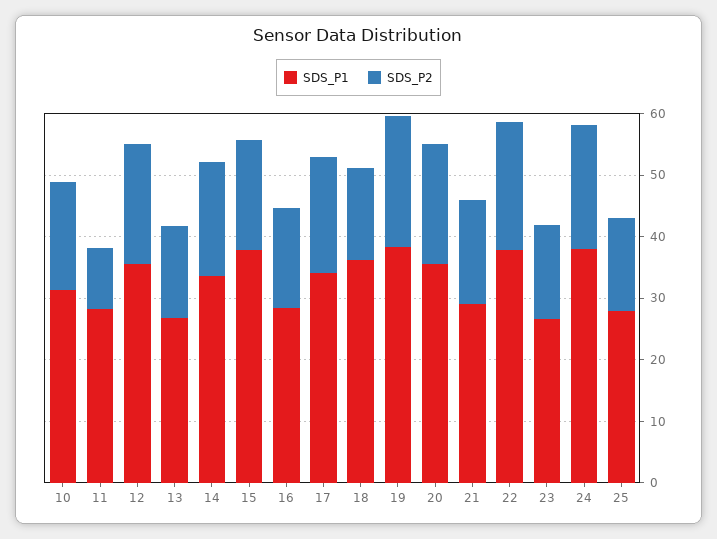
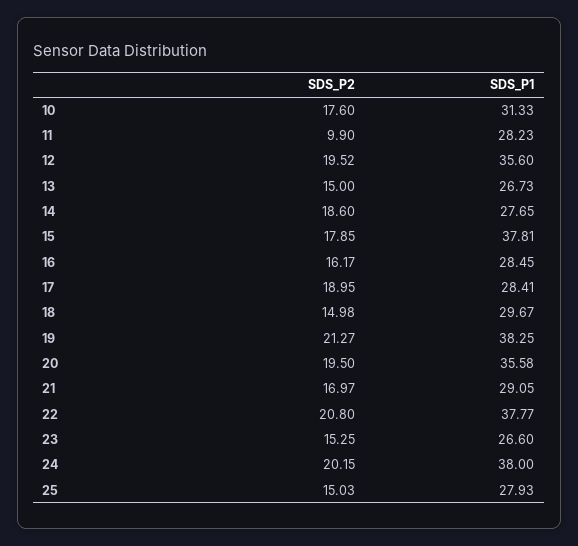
  {
    "SDS_P1": {
      "10": 31.33,
      "11": 28.23,
      "12": 35.6,
      "13": 26.73,
-     "14": 34,
+     "14": 27.65,
      "15": 37.81,
      "16": 28.45,
-     "17": 34,
+     "17": 28.41,
-     "18": 36,
+     "18": 29.67,
      "19": 38.25,
      "20": 35.58,
      "21": 29.05,
      "22": 37.77,
      "23": 26.6,
      "24": 38,
      "25": 27.93
    },
    "SDS_P2": {
      "10": 17.6,
      "11": 9.9,
      "12": 19.52,
      "13": 15,
      "14": 18.6,
      "15": 17.85,
      "16": 16.17,
      "17": 18.95,
      "18": 14.98,
      "19": 21.27,
      "20": 19.5,
      "21": 16.97,
      "22": 20.8,
      "23": 15.25,
      "24": 20.15,
      "25": 15.03
    }
  }

